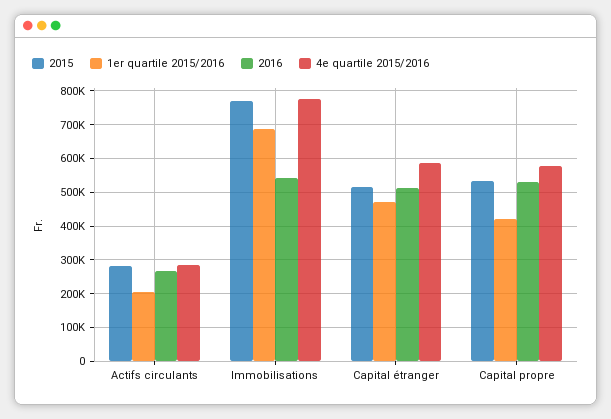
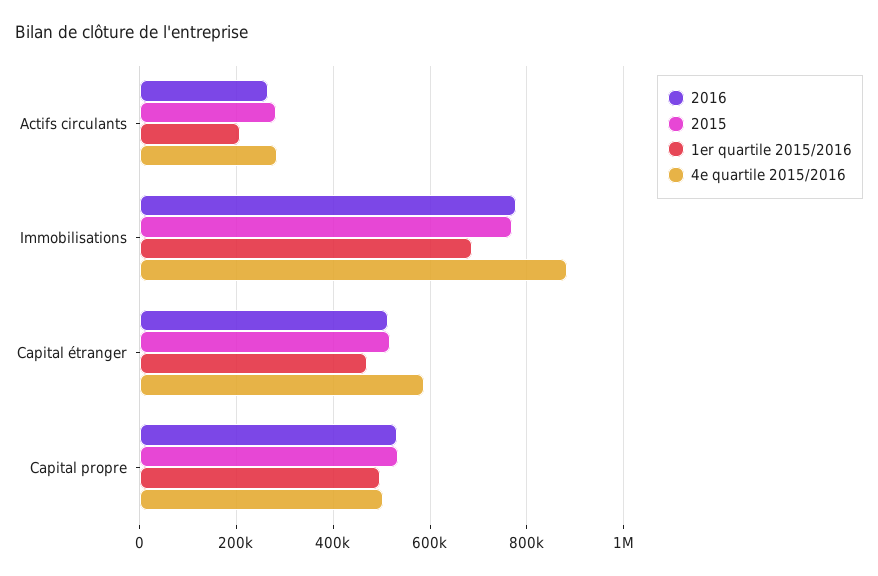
  {
    "2015": {
      "Actifs circulants": 280000,
      "Immobilisations": 760000,
      "Capital étranger": 520000,
      "Capital propre": 540000
    },
    "1er quartile 2015/2016": {
      "Actifs circulants": 200000,
      "Immobilisations": 680000,
      "Capital étranger": 480000,
-     "Capital propre": 420000
+     "Capital propre": 500000
    },
    "2016": {
      "Actifs circulants": 260000,
-     "Immobilisations": 540000,
+     "Immobilisations": 780000,
      "Capital étranger": 520000,
      "Capital propre": 540000
    },
    "4e quartile 2015/2016": {
      "Actifs circulants": 280000,
-     "Immobilisations": 780000,
+     "Immobilisations": 880000,
      "Capital étranger": 580000,
-     "Capital propre": 580000
+     "Capital propre": 500000
    }
  }

